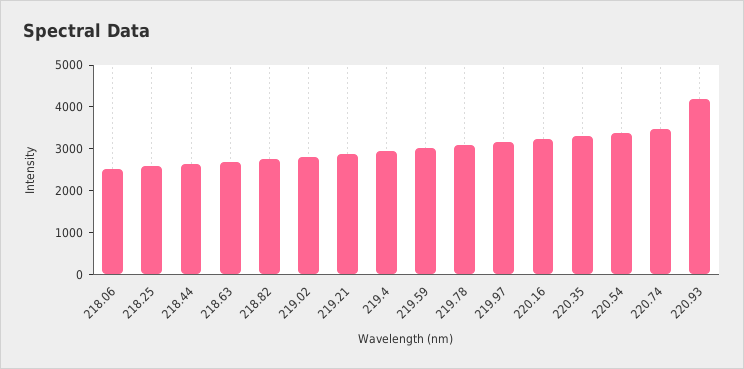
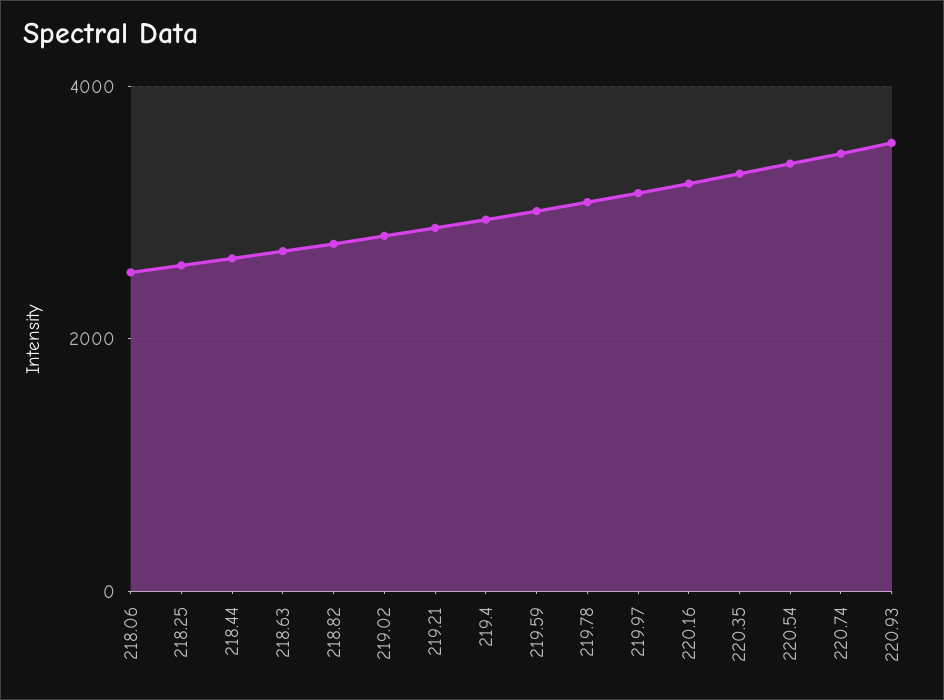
  {
    "218.06": 2600,
    "218.25": 2600,
    "218.44": 2600,
    "218.63": 2600,
    "218.82": 2800,
    "219.02": 2800,
    "219.21": 2800,
    "219.4": 3000,
    "219.59": 3000,
    "219.78": 3000,
    "219.97": 3200,
    "220.16": 3200,
    "220.35": 3400,
    "220.54": 3400,
    "220.74": 3400,
-   "220.93": 4200
+   "220.93": 3600
  }

